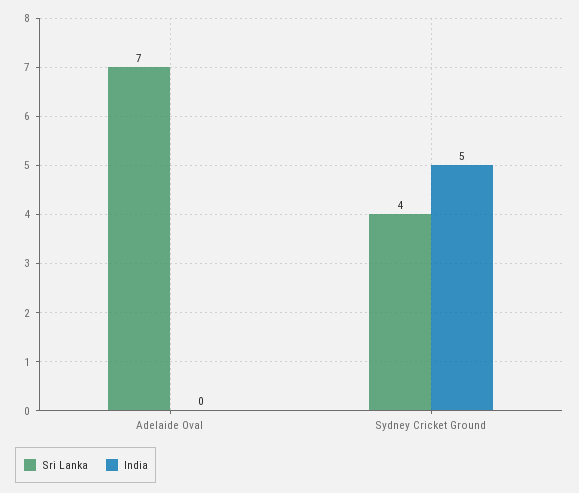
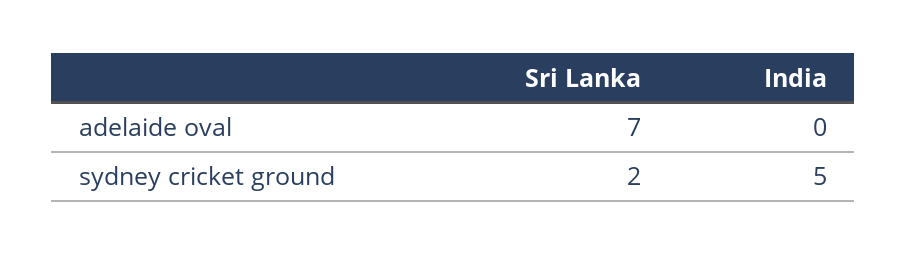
  {
    "Sri Lanka": {
      "Adelaide Oval": 7,
-     "Sydney Cricket Ground": 4
+     "Sydney Cricket Ground": 2
    },
    "India": {
      "Adelaide Oval": 0,
      "Sydney Cricket Ground": 5
    }
  }

